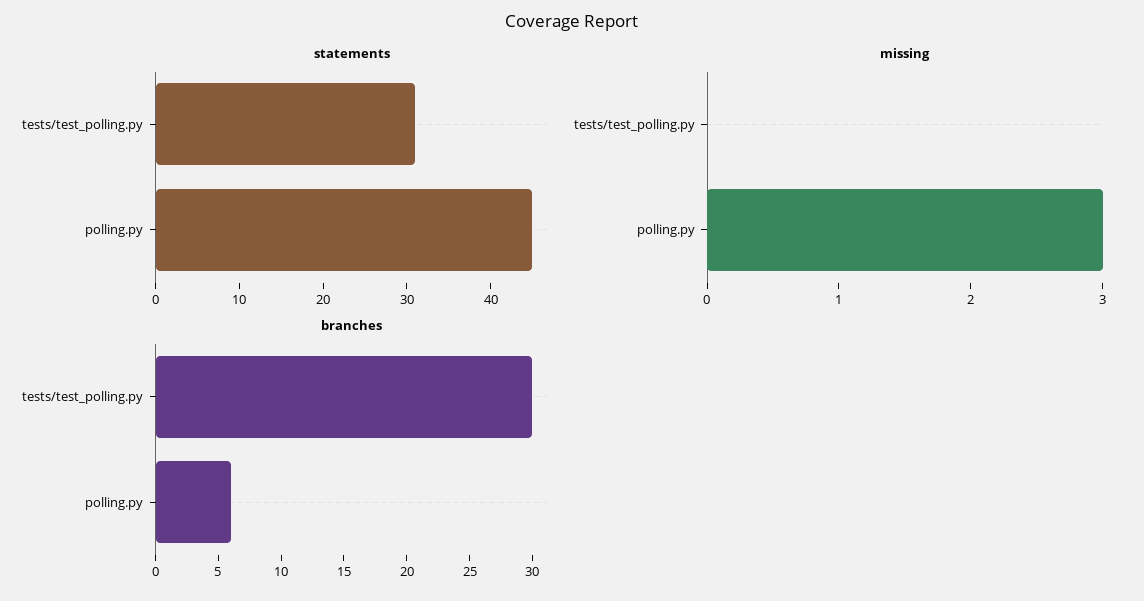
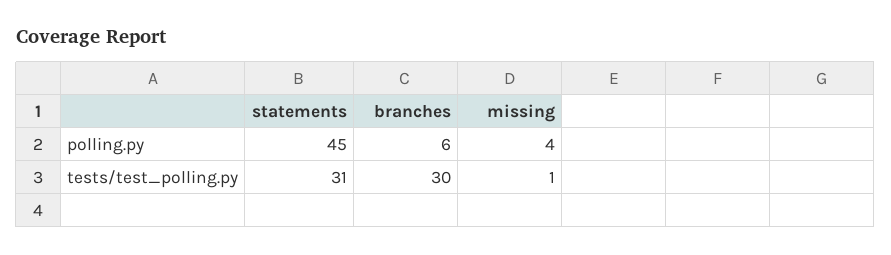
  {
    "statements": {
      "tests/test_polling.py": 31,
      "polling.py": 45
    },
    "missing": {
-     "tests/test_polling.py": 0,
+     "tests/test_polling.py": 1,
-     "polling.py": 3
+     "polling.py": 4
    },
    "branches": {
      "tests/test_polling.py": 30,
      "polling.py": 6
    }
  }

